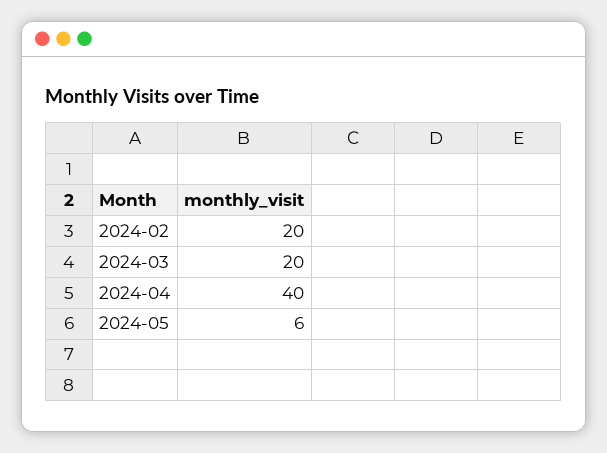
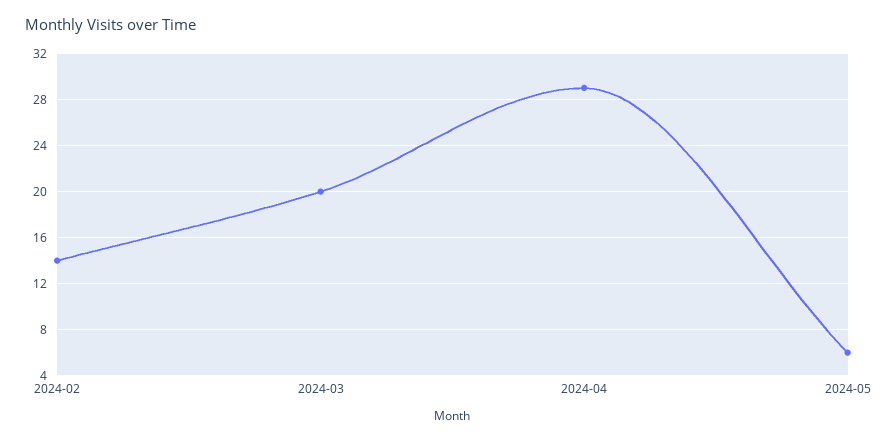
  {
-   "2024-02": 20,
+   "2024-02": 14,
    "2024-03": 20,
-   "2024-04": 40,
+   "2024-04": 29,
    "2024-05": 6
  }

